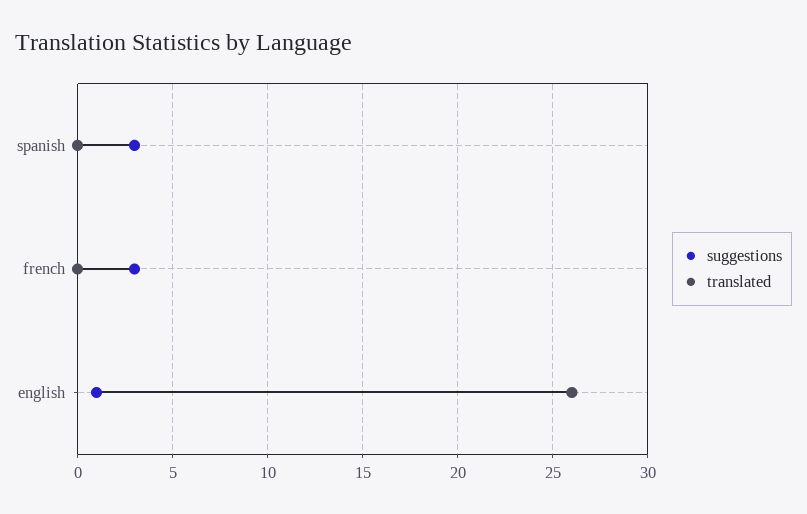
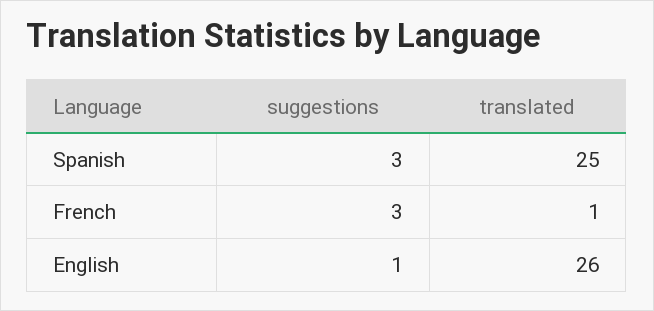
  {
    "suggestions": {
      "spanish": 3,
      "french": 3,
      "english": 1
    },
    "translated": {
-     "spanish": 0,
+     "spanish": 25,
-     "french": 0,
+     "french": 1,
      "english": 26
    }
  }

